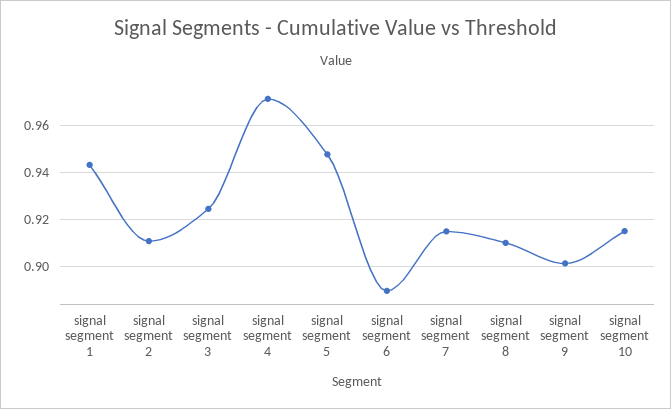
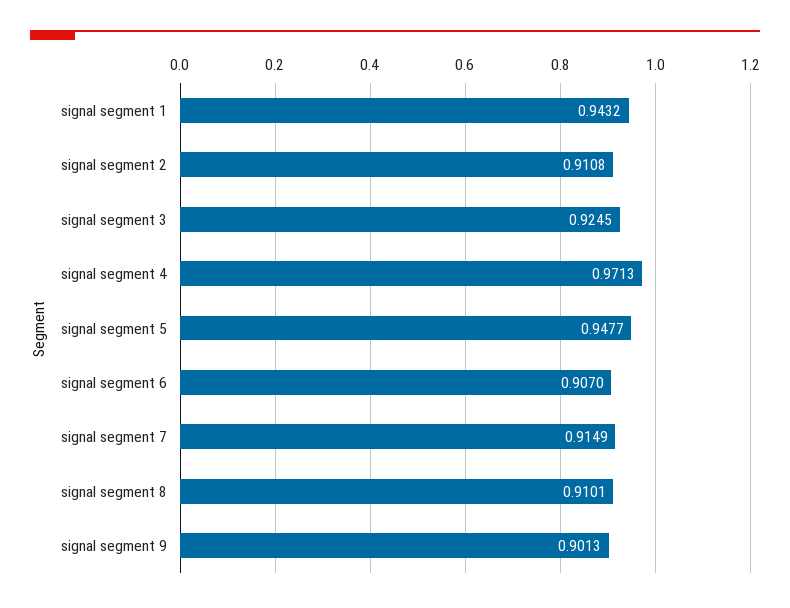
  {
    "signal segment 1": 0.9432,
    "signal segment 2": 0.9108,
    "signal segment 3": 0.9245,
    "signal segment 4": 0.9713,
    "signal segment 5": 0.9477,
-   "signal segment 6": 0.89,
+   "signal segment 6": 0.907,
    "signal segment 7": 0.9149,
    "signal segment 8": 0.9101,
-   "signal segment 9": 0.9013,
+   "signal segment 9": 0.9013
-   "signal segment 10": 0.915
  }

